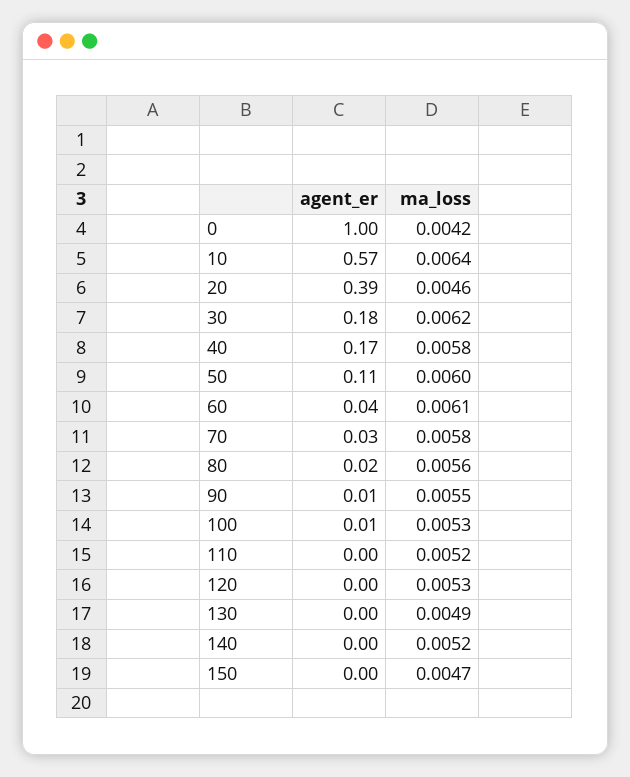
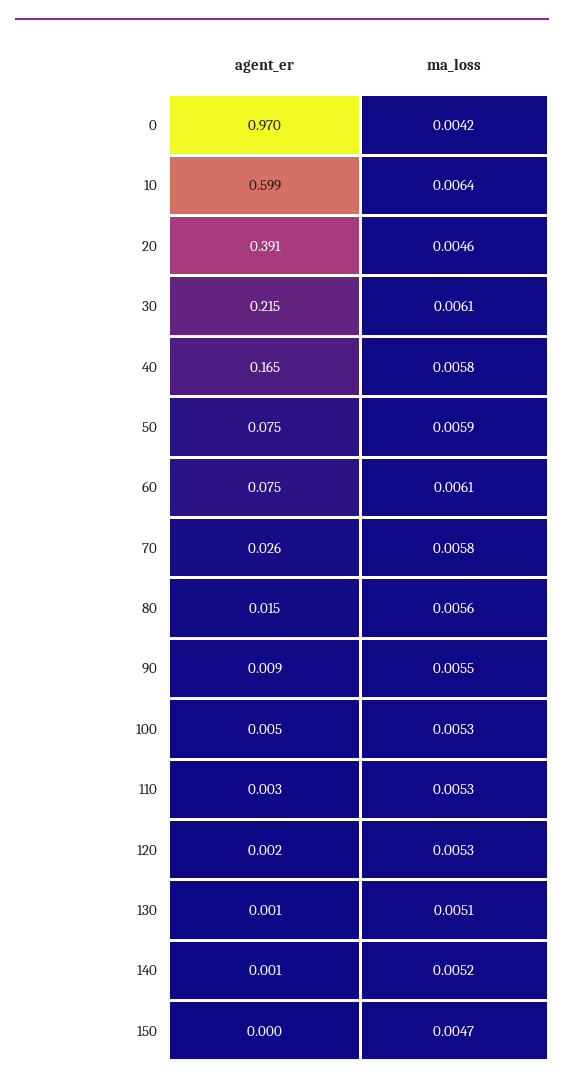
  {
    "agent_er": {
-     "0": 1,
+     "0": 0.97,
-     "10": 0.57,
+     "10": 0.599,
      "20": 0.391,
-     "30": 0.18,
+     "30": 0.215,
      "40": 0.165,
-     "50": 0.11,
+     "50": 0.075,
-     "60": 0.04,
+     "60": 0.075,
      "70": 0.026,
      "80": 0.015,
      "90": 0.009,
      "100": 0.005,
      "110": 0.003,
      "120": 0.002,
      "130": 0.001,
      "140": 0.001,
      "150": 0
    },
    "ma_loss": {
      "0": 0.0042,
      "10": 0.0064,
      "20": 0.0046,
-     "30": 0.0062,
+     "30": 0.0061,
      "40": 0.0058,
-     "50": 0.006,
+     "50": 0.0059,
      "60": 0.0061,
      "70": 0.0058,
      "80": 0.0056,
      "90": 0.0055,
      "100": 0.0053,
-     "110": 0.0052,
+     "110": 0.0053,
      "120": 0.0053,
-     "130": 0.0049,
+     "130": 0.0051,
      "140": 0.0052,
      "150": 0.0047
    }
  }

